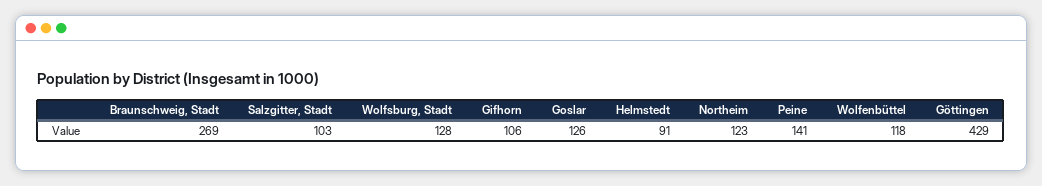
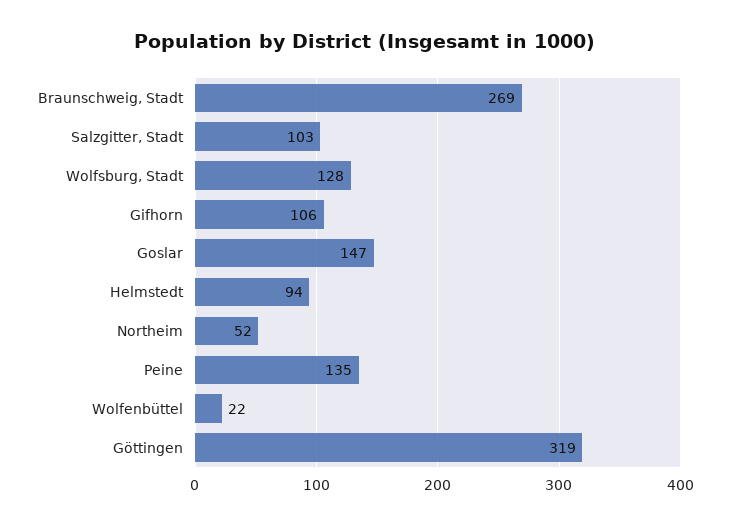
  {
    "Braunschweig, Stadt": 269,
    "Salzgitter, Stadt": 103,
    "Wolfsburg, Stadt": 128,
    "Gifhorn": 106,
-   "Goslar": 126,
+   "Goslar": 147,
-   "Helmstedt": 91,
+   "Helmstedt": 94,
-   "Northeim": 123,
+   "Northeim": 52,
-   "Peine": 141,
+   "Peine": 135,
-   "Wolfenbüttel": 118,
+   "Wolfenbüttel": 22,
-   "Göttingen": 429
+   "Göttingen": 319
  }

